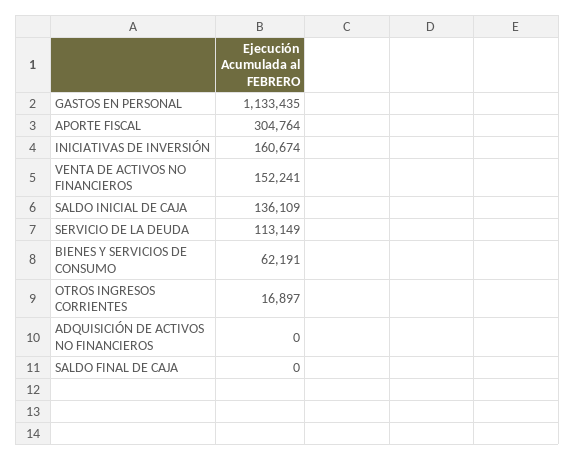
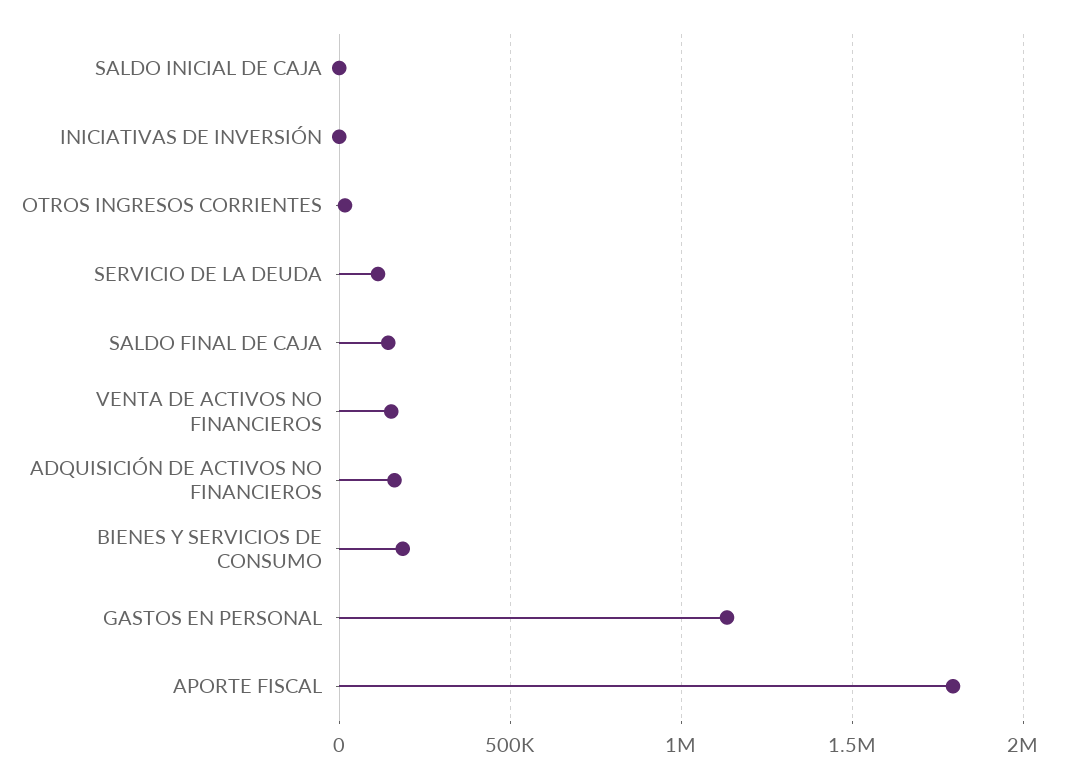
  {
    "GASTOS EN PERSONAL": 1133435,
-   "APORTE FISCAL": 304764,
+   "APORTE FISCAL": 1800000,
-   "INICIATIVAS DE INVERSIÓN": 160674,
+   "INICIATIVAS DE INVERSIÓN": 0,
    "VENTA DE ACTIVOS NO FINANCIEROS": 152241,
-   "SALDO INICIAL DE CAJA": 136109,
+   "SALDO INICIAL DE CAJA": 0,
    "SERVICIO DE LA DEUDA": 113149,
-   "BIENES Y SERVICIOS DE CONSUMO": 62191,
+   "BIENES Y SERVICIOS DE CONSUMO": 200000,
    "OTROS INGRESOS CORRIENTES": 16897,
-   "ADQUISICIÓN DE ACTIVOS NO FINANCIEROS": 0,
+   "ADQUISICIÓN DE ACTIVOS NO FINANCIEROS": 150000,
-   "SALDO FINAL DE CAJA": 0
+   "SALDO FINAL DE CAJA": 150000
  }

